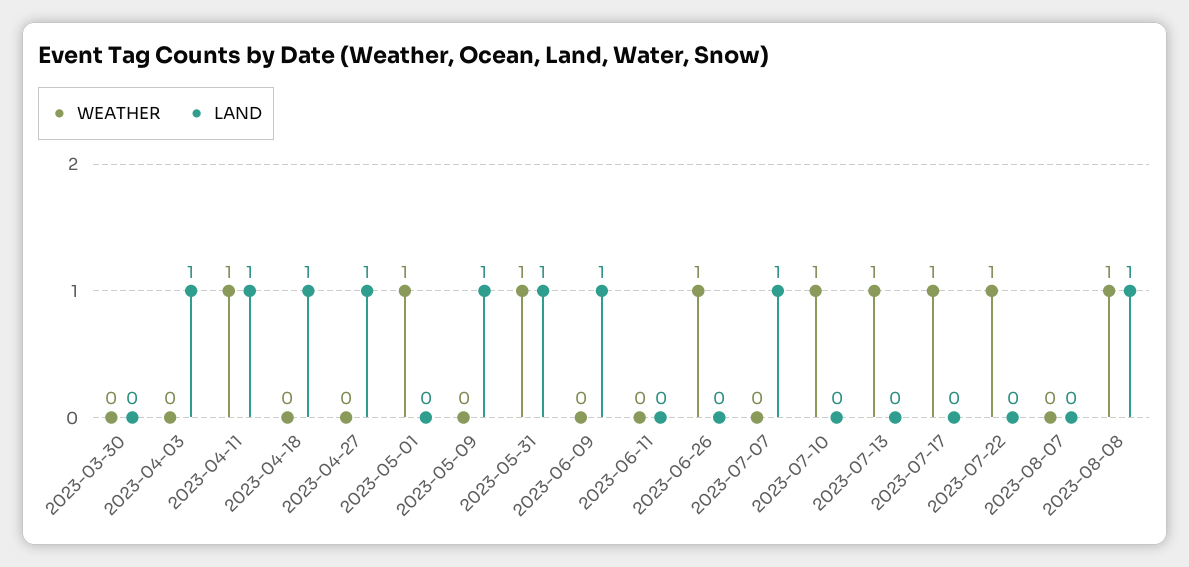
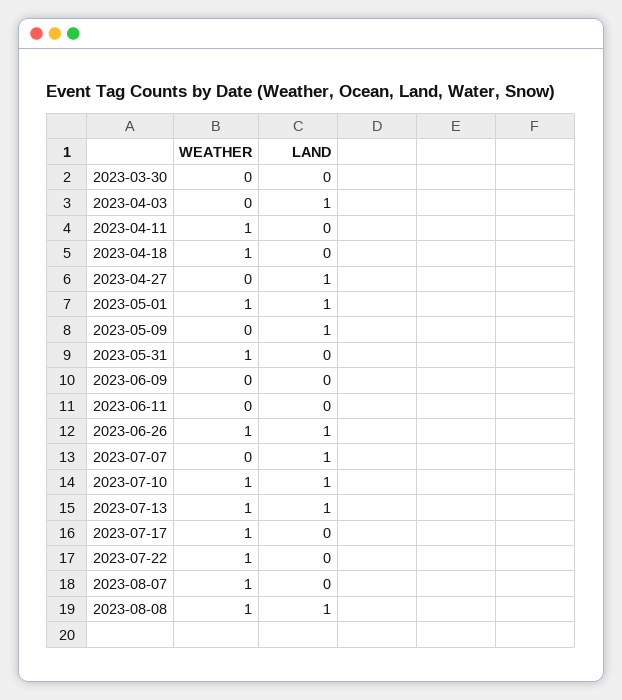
  {
    "WEATHER": {
      "2023-03-30": 0,
      "2023-04-03": 0,
      "2023-04-11": 1,
-     "2023-04-18": 0,
+     "2023-04-18": 1,
      "2023-04-27": 0,
      "2023-05-01": 1,
      "2023-05-09": 0,
      "2023-05-31": 1,
      "2023-06-09": 0,
      "2023-06-11": 0,
      "2023-06-26": 1,
      "2023-07-07": 0,
      "2023-07-10": 1,
      "2023-07-13": 1,
      "2023-07-17": 1,
      "2023-07-22": 1,
-     "2023-08-07": 0,
+     "2023-08-07": 1,
      "2023-08-08": 1
    },
    "LAND": {
      "2023-03-30": 0,
      "2023-04-03": 1,
-     "2023-04-11": 1,
+     "2023-04-11": 0,
-     "2023-04-18": 1,
+     "2023-04-18": 0,
      "2023-04-27": 1,
-     "2023-05-01": 0,
+     "2023-05-01": 1,
      "2023-05-09": 1,
-     "2023-05-31": 1,
+     "2023-05-31": 0,
-     "2023-06-09": 1,
+     "2023-06-09": 0,
      "2023-06-11": 0,
-     "2023-06-26": 0,
+     "2023-06-26": 1,
      "2023-07-07": 1,
-     "2023-07-10": 0,
+     "2023-07-10": 1,
-     "2023-07-13": 0,
+     "2023-07-13": 1,
      "2023-07-17": 0,
      "2023-07-22": 0,
      "2023-08-07": 0,
      "2023-08-08": 1
    }
  }

